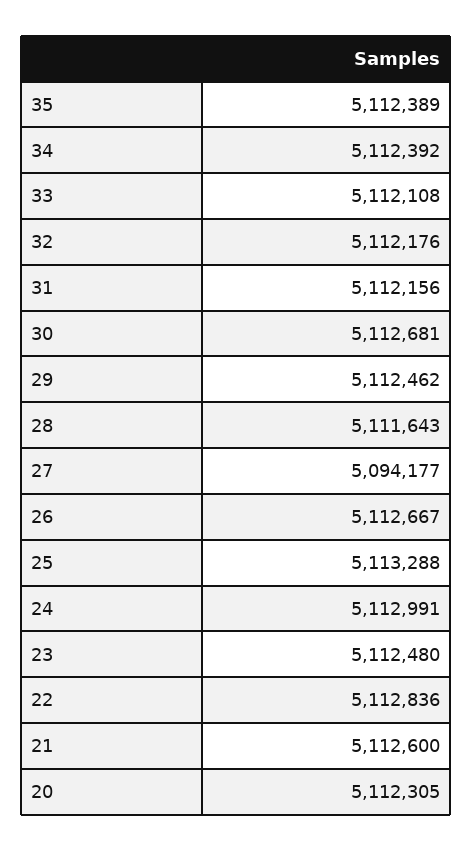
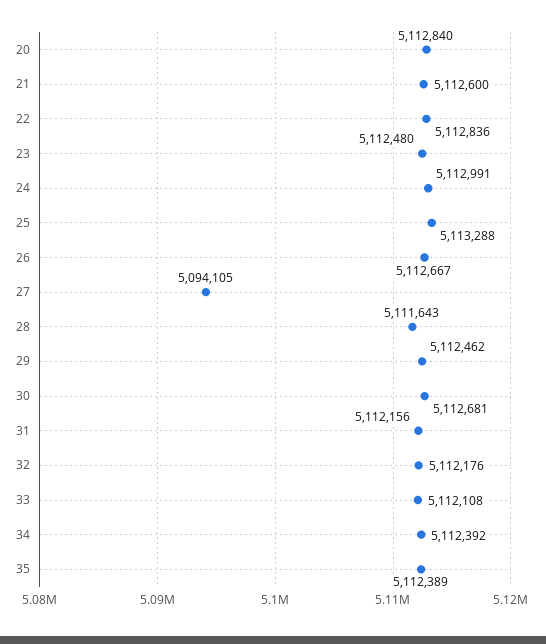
  {
    "35": 5112389,
    "34": 5112392,
    "33": 5112108,
    "32": 5112176,
    "31": 5112156,
    "30": 5112681,
    "29": 5112462,
    "28": 5111643,
-   "27": 5094177,
+   "27": 5094105,
    "26": 5112667,
    "25": 5113288,
    "24": 5112991,
    "23": 5112480,
    "22": 5112836,
    "21": 5112600,
-   "20": 5112305
+   "20": 5112840
  }

